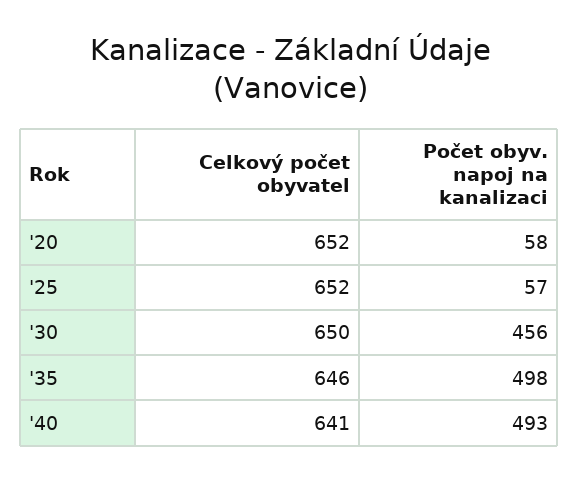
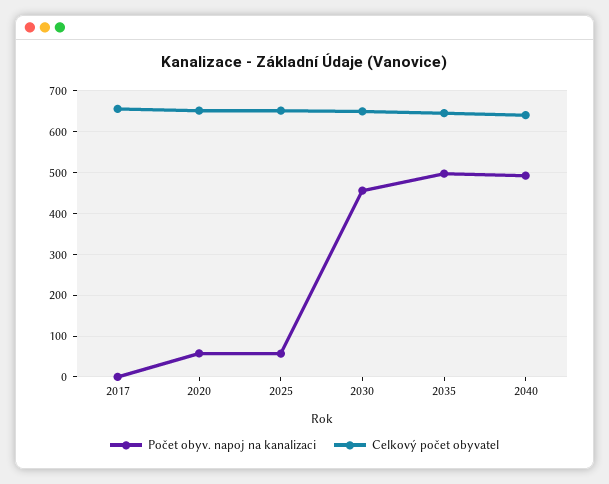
  {
    "Celkový počet obyvatel": {
      "'20": 652,
      "'25": 652,
      "'30": 650,
      "'35": 646,
-     "'40": 641
+     "'40": 641,
+     "2017": 660
    },
    "Počet obyv. napoj na kanalizaci": {
      "'20": 58,
      "'25": 57,
      "'30": 456,
      "'35": 498,
-     "'40": 493
+     "'40": 493,
+     "2017": 0
    }
  }

